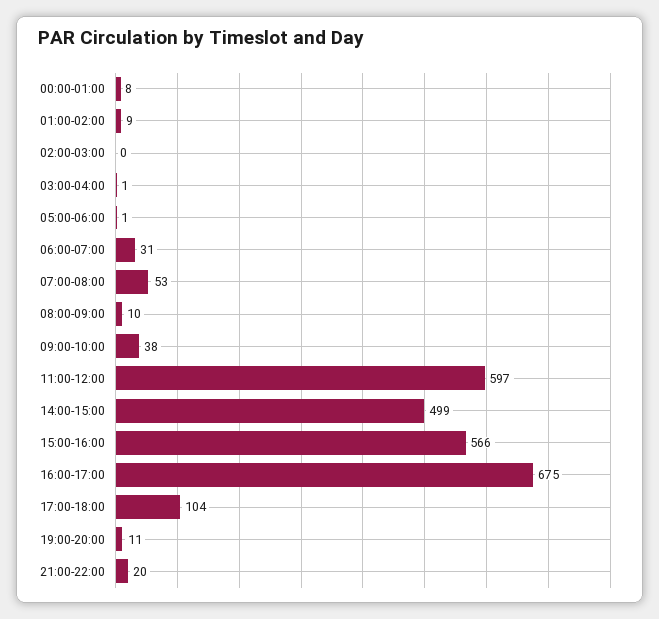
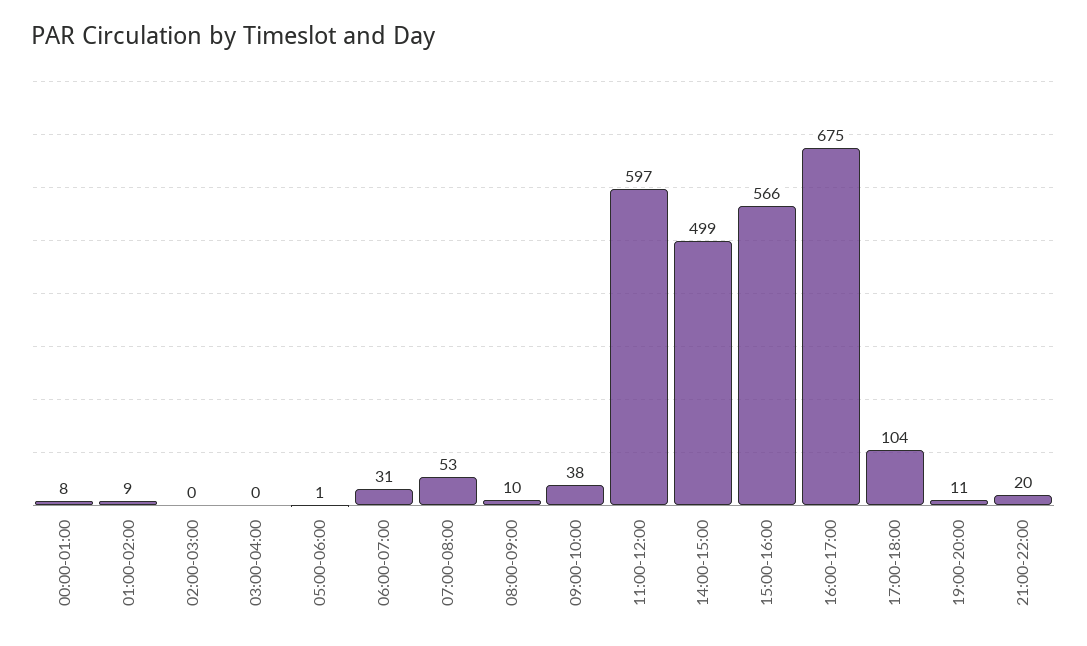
  {
    "00:00-01:00": 8,
    "01:00-02:00": 9,
    "02:00-03:00": 0,
-   "03:00-04:00": 1,
+   "03:00-04:00": 0,
    "05:00-06:00": 1,
    "06:00-07:00": 31,
    "07:00-08:00": 53,
    "08:00-09:00": 10,
    "09:00-10:00": 38,
    "11:00-12:00": 597,
    "14:00-15:00": 499,
    "15:00-16:00": 566,
    "16:00-17:00": 675,
    "17:00-18:00": 104,
    "19:00-20:00": 11,
    "21:00-22:00": 20
  }

